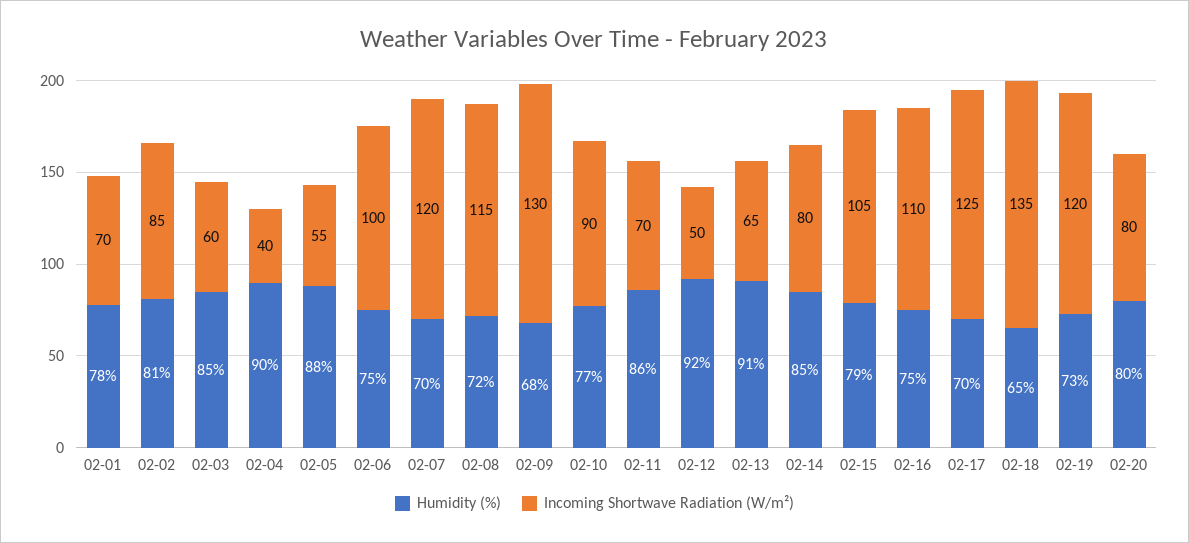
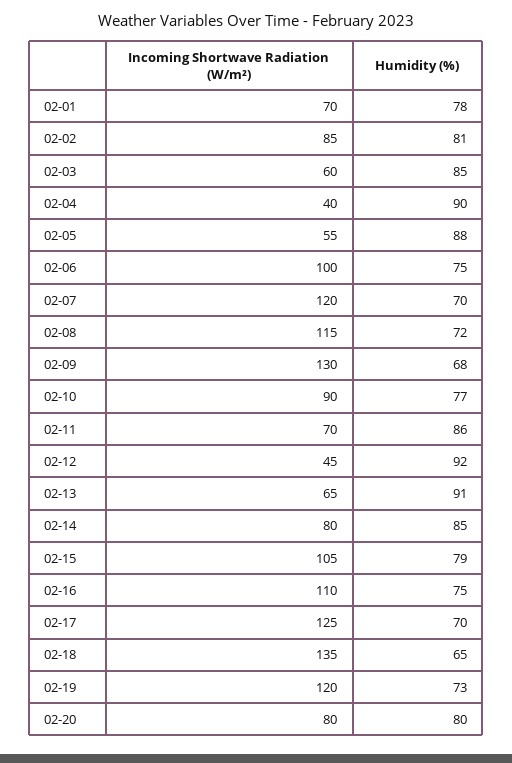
  {
    "Humidity (%)": {
      "02-01": 78,
      "02-02": 81,
      "02-03": 85,
      "02-04": 90,
      "02-05": 88,
      "02-06": 75,
      "02-07": 70,
      "02-08": 72,
      "02-09": 68,
      "02-10": 77,
      "02-11": 86,
      "02-12": 92,
      "02-13": 91,
      "02-14": 85,
      "02-15": 79,
      "02-16": 75,
      "02-17": 70,
      "02-18": 65,
      "02-19": 73,
      "02-20": 80
    },
    "Incoming Shortwave Radiation (W/m²)": {
      "02-01": 70,
      "02-02": 85,
      "02-03": 60,
      "02-04": 40,
      "02-05": 55,
      "02-06": 100,
      "02-07": 120,
      "02-08": 115,
      "02-09": 130,
      "02-10": 90,
      "02-11": 70,
-     "02-12": 50,
+     "02-12": 45,
      "02-13": 65,
      "02-14": 80,
      "02-15": 105,
      "02-16": 110,
      "02-17": 125,
      "02-18": 135,
      "02-19": 120,
      "02-20": 80
    }
  }

